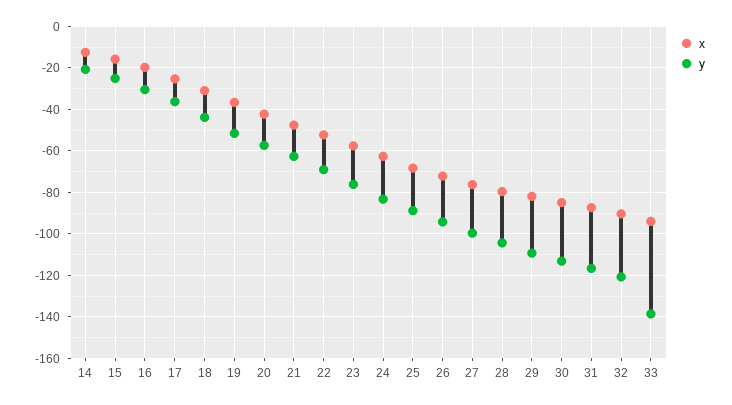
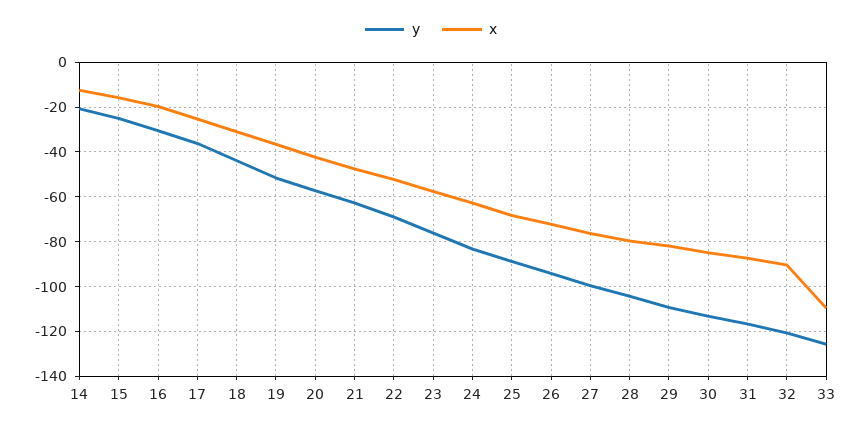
  {
    "x": {
      "14": -15,
      "15": -15,
      "16": -20,
      "17": -25,
      "18": -30,
      "19": -35,
      "20": -40,
      "21": -50,
      "22": -50,
      "23": -60,
      "24": -65,
      "25": -70,
      "26": -70,
      "27": -75,
      "28": -80,
      "29": -80,
      "30": -85,
      "31": -85,
      "32": -90,
-     "33": -95
+     "33": -110
    },
    "y": {
      "14": -20,
      "15": -25,
      "16": -30,
      "17": -35,
      "18": -45,
      "19": -50,
      "20": -55,
      "21": -65,
      "22": -70,
      "23": -75,
      "24": -85,
      "25": -90,
      "26": -95,
      "27": -100,
      "28": -105,
      "29": -110,
      "30": -115,
      "31": -115,
      "32": -120,
-     "33": -140
+     "33": -125
    }
  }

